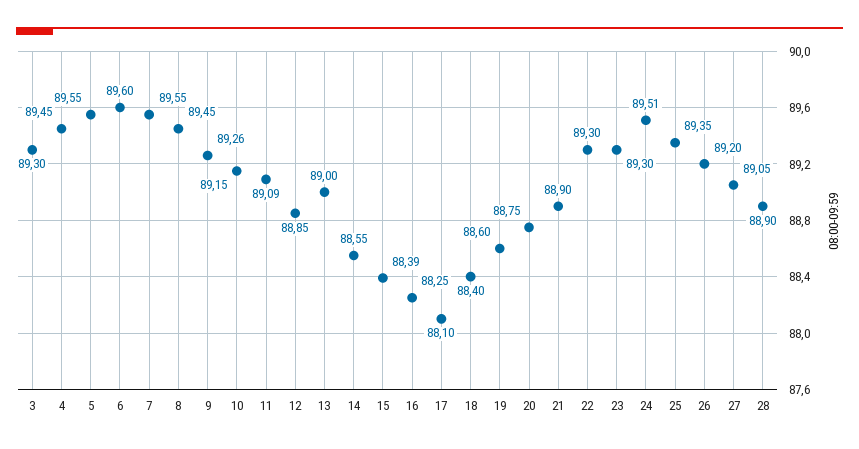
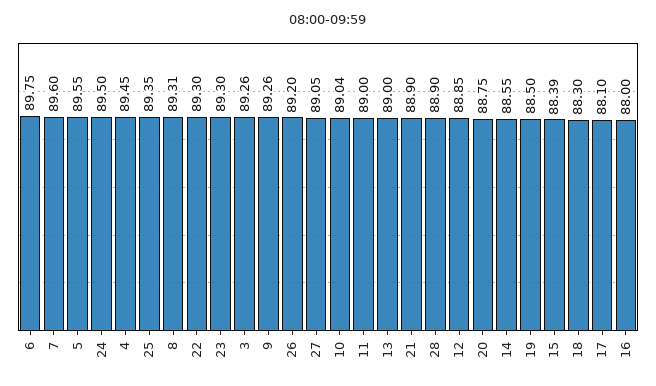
  {
-   "3": 89.3,
+   "3": 89.26,
    "4": 89.45,
    "5": 89.55,
-   "6": 89.6,
+   "6": 89.75,
-   "7": 89.55,
+   "7": 89.6,
-   "8": 89.45,
+   "8": 89.31,
    "9": 89.26,
-   "10": 89.15,
+   "10": 89.04,
-   "11": 89.09,
+   "11": 89,
    "12": 88.85,
    "13": 89,
    "14": 88.55,
    "15": 88.39,
-   "16": 88.25,
+   "16": 88,
    "17": 88.1,
-   "18": 88.4,
+   "18": 88.3,
-   "19": 88.6,
+   "19": 88.5,
    "20": 88.75,
    "21": 88.9,
    "22": 89.3,
    "23": 89.3,
-   "24": 89.51,
+   "24": 89.5,
    "25": 89.35,
    "26": 89.2,
    "27": 89.05,
    "28": 88.9
  }

